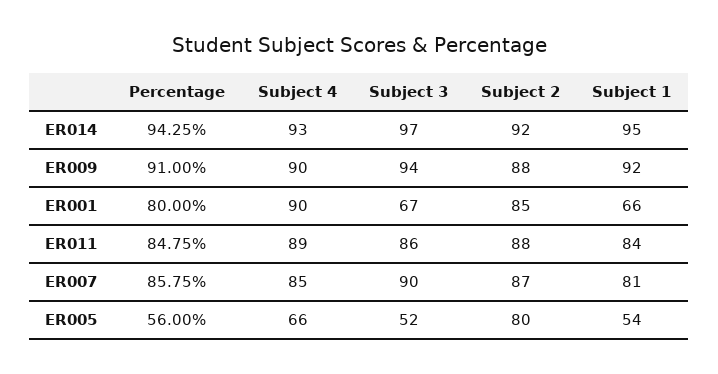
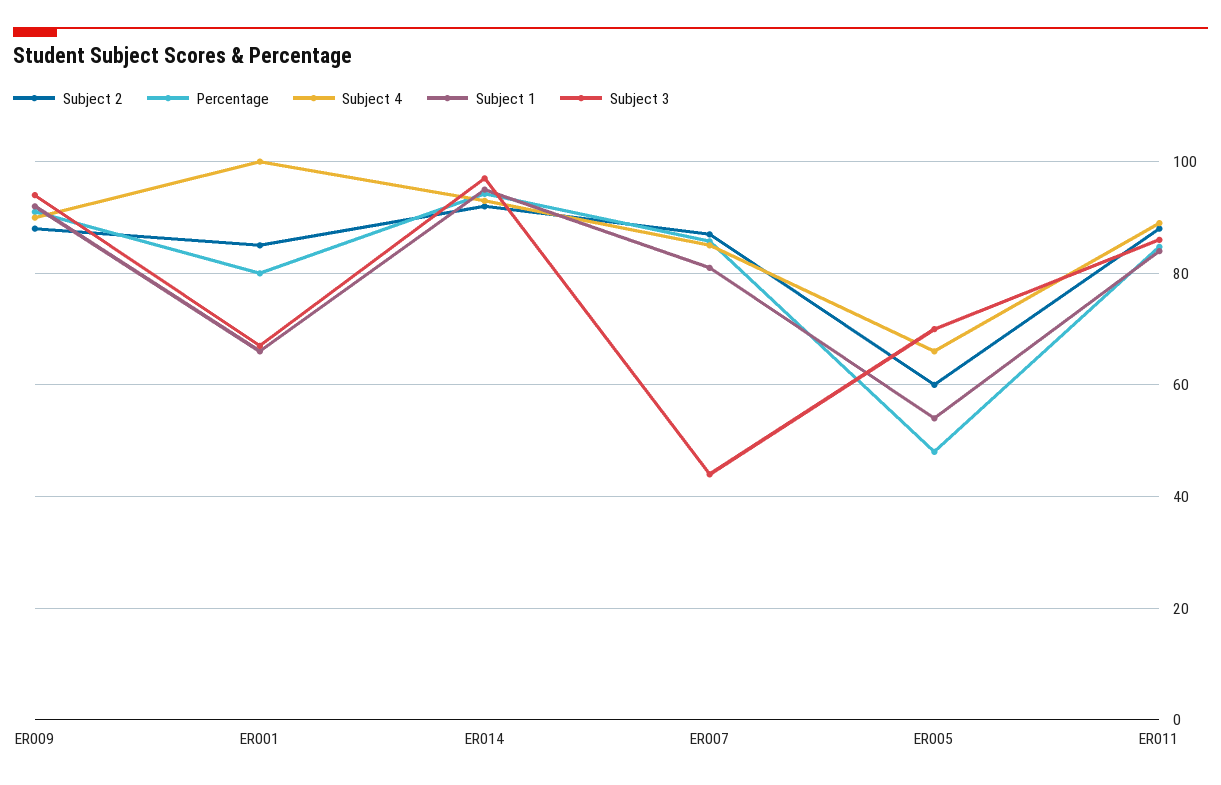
  {
    "Percentage": {
      "ER014": 94.25,
      "ER009": 91,
      "ER001": 80,
      "ER011": 84.75,
      "ER007": 85.75,
-     "ER005": 56
+     "ER005": 48
    },
    "Subject 4": {
      "ER014": 93,
      "ER009": 90,
-     "ER001": 90,
+     "ER001": 100,
      "ER011": 89,
      "ER007": 85,
      "ER005": 66
    },
    "Subject 3": {
      "ER014": 97,
      "ER009": 94,
      "ER001": 67,
      "ER011": 86,
-     "ER007": 90,
+     "ER007": 44,
-     "ER005": 52
+     "ER005": 70
    },
    "Subject 2": {
      "ER014": 92,
      "ER009": 88,
      "ER001": 85,
      "ER011": 88,
      "ER007": 87,
-     "ER005": 80
+     "ER005": 60
    },
    "Subject 1": {
      "ER014": 95,
      "ER009": 92,
      "ER001": 66,
      "ER011": 84,
      "ER007": 81,
      "ER005": 54
    }
  }

